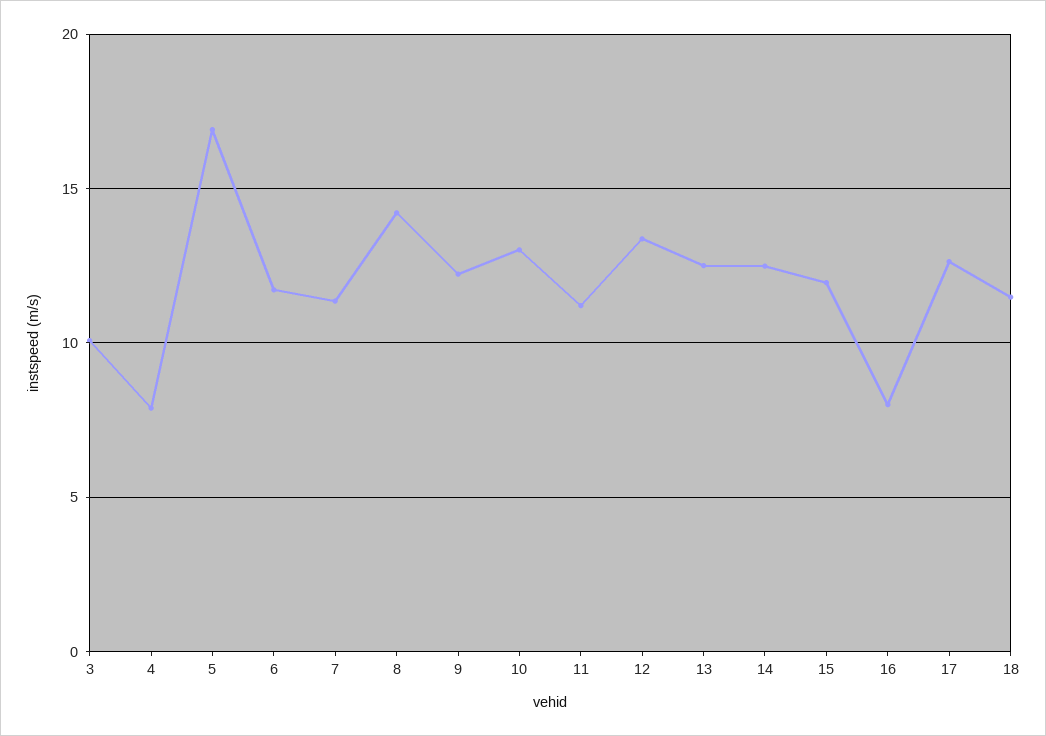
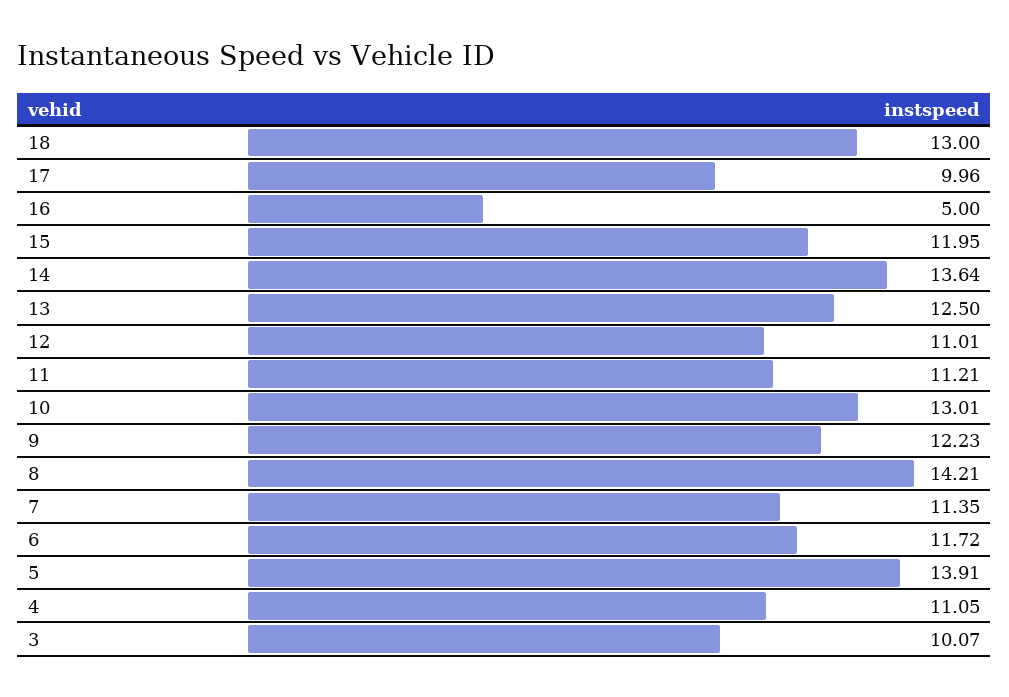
  {
    "3": 10.07,
-   "4": 8,
+   "4": 11.05,
-   "5": 17,
+   "5": 13.91,
    "6": 11.72,
    "7": 11.35,
    "8": 14.21,
    "9": 12.23,
    "10": 13.01,
    "11": 11.21,
-   "12": 13.5,
+   "12": 11.01,
    "13": 12.5,
-   "14": 12.5,
+   "14": 13.64,
    "15": 11.95,
-   "16": 8,
+   "16": 5,
-   "17": 12.5,
+   "17": 9.96,
-   "18": 11.5
+   "18": 13
  }

